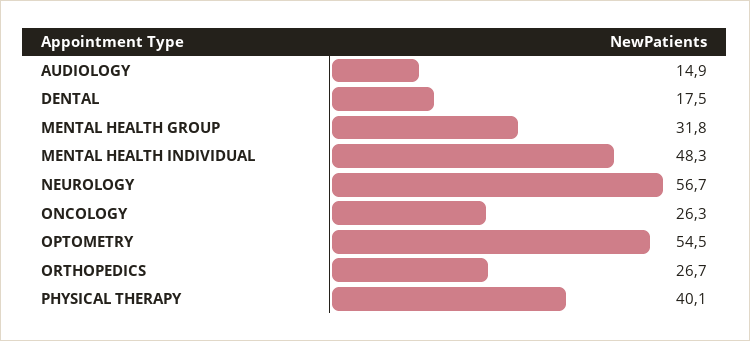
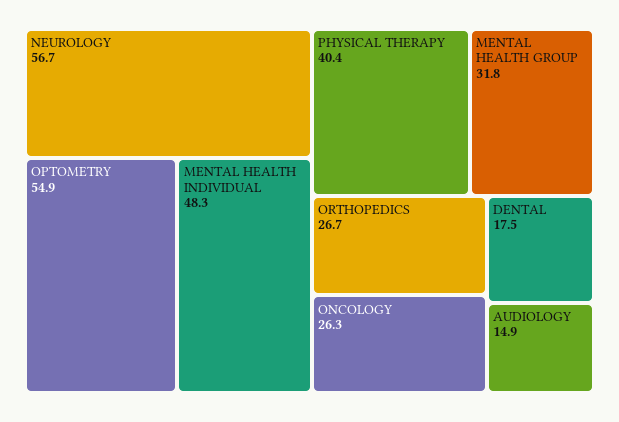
  {
    "AUDIOLOGY": 14.9,
    "DENTAL": 17.5,
    "MENTAL HEALTH GROUP": 31.8,
    "MENTAL HEALTH INDIVIDUAL": 48.3,
    "NEUROLOGY": 56.7,
    "ONCOLOGY": 26.3,
-   "OPTOMETRY": 54.5,
+   "OPTOMETRY": 54.9,
    "ORTHOPEDICS": 26.7,
-   "PHYSICAL THERAPY": 40.1
+   "PHYSICAL THERAPY": 40.4
  }

